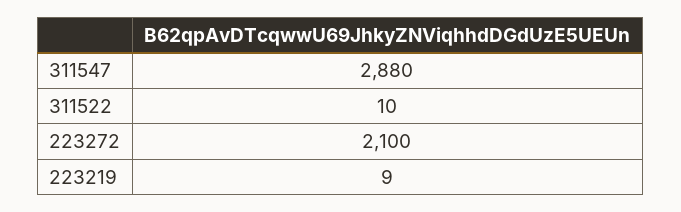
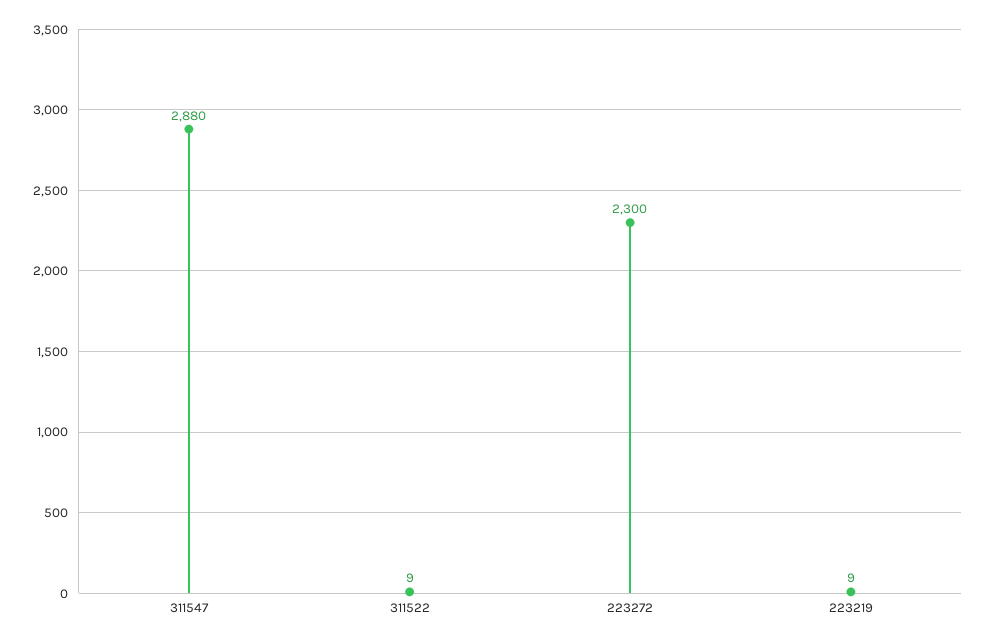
  {
    "311547": 2880,
-   "311522": 10,
+   "311522": 9,
-   "223272": 2100,
+   "223272": 2300,
    "223219": 9
  }

